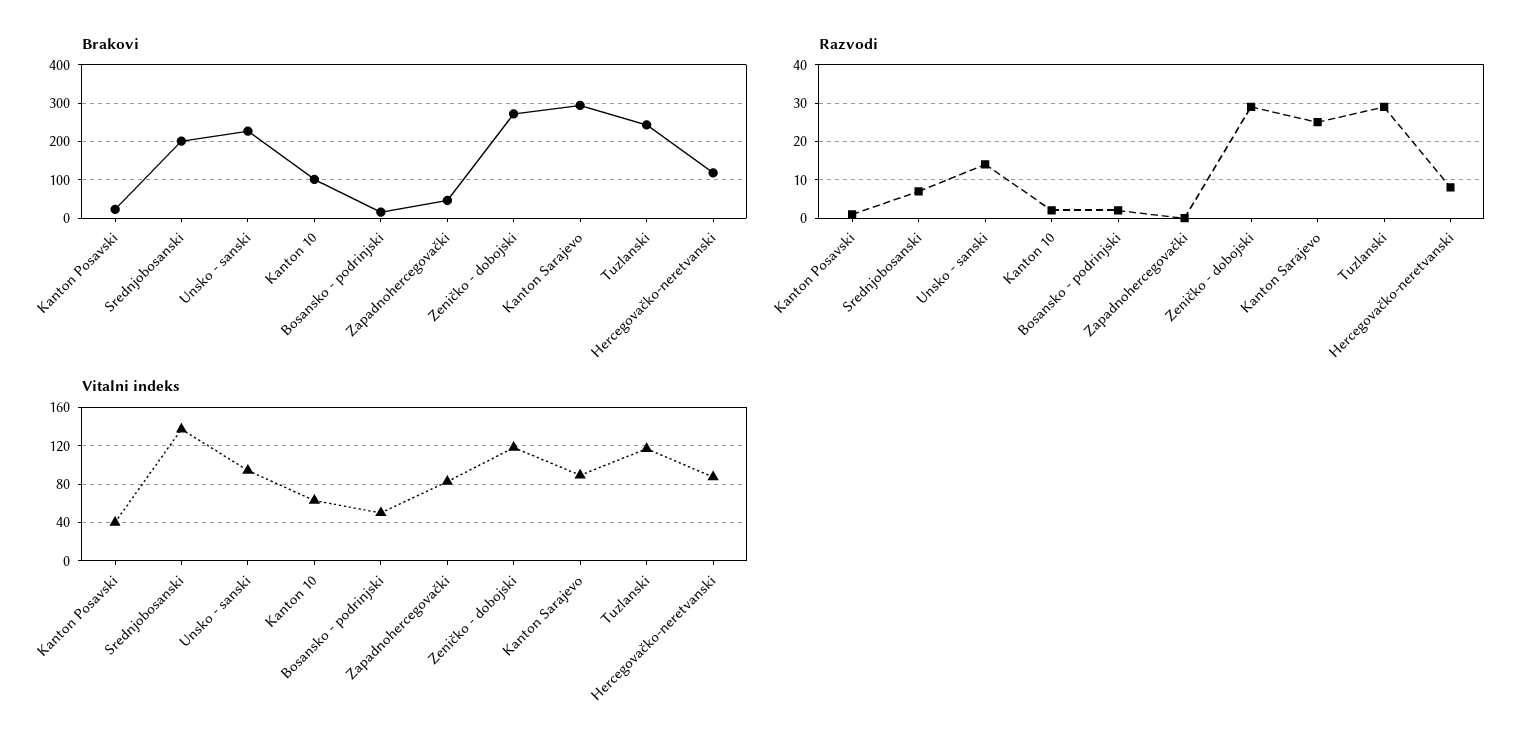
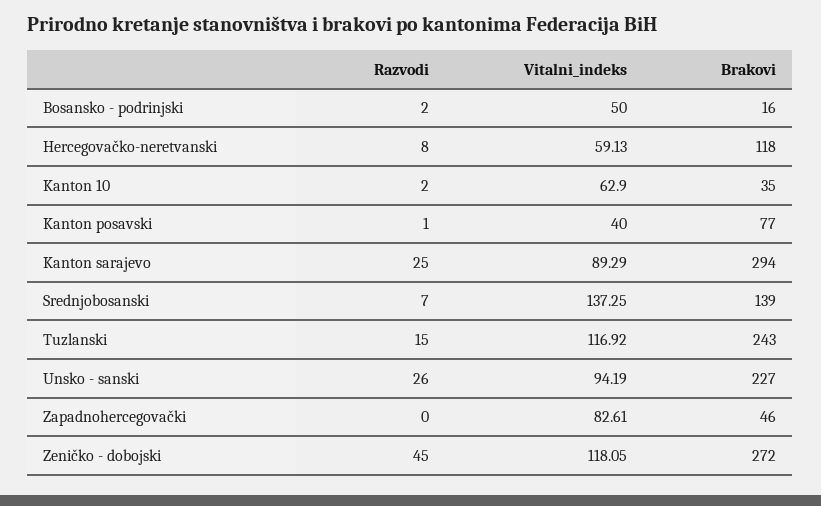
  {
    "Brakovi": {
-     "Kanton Posavski": 20,
+     "Kanton Posavski": 77,
-     "Srednjobosanski": 200,
+     "Srednjobosanski": 139,
      "Unsko - sanski": 227,
-     "Kanton 10": 100,
+     "Kanton 10": 35,
      "Bosansko - podrinjski": 16,
      "Zapadnohercegovački": 46,
      "Zeničko - dobojski": 272,
      "Kanton Sarajevo": 294,
      "Tuzlanski": 243,
      "Hercegovačko-neretvanski": 118
    },
    "Razvodi": {
      "Kanton Posavski": 1,
      "Srednjobosanski": 7,
-     "Unsko - sanski": 15,
+     "Unsko - sanski": 26,
      "Kanton 10": 2,
      "Bosansko - podrinjski": 2,
      "Zapadnohercegovački": 0,
-     "Zeničko - dobojski": 30,
+     "Zeničko - dobojski": 45,
      "Kanton Sarajevo": 25,
-     "Tuzlanski": 30,
+     "Tuzlanski": 15,
      "Hercegovačko-neretvanski": 8
    },
    "Vitalni indeks": {
      "Kanton Posavski": 40,
      "Srednjobosanski": 137.25,
      "Unsko - sanski": 94.19,
      "Kanton 10": 62.9,
      "Bosansko - podrinjski": 50,
      "Zapadnohercegovački": 82.61,
      "Zeničko - dobojski": 118.05,
      "Kanton Sarajevo": 89.29,
      "Tuzlanski": 116.92,
-     "Hercegovačko-neretvanski": 90
+     "Hercegovačko-neretvanski": 59.13
    }
  }

